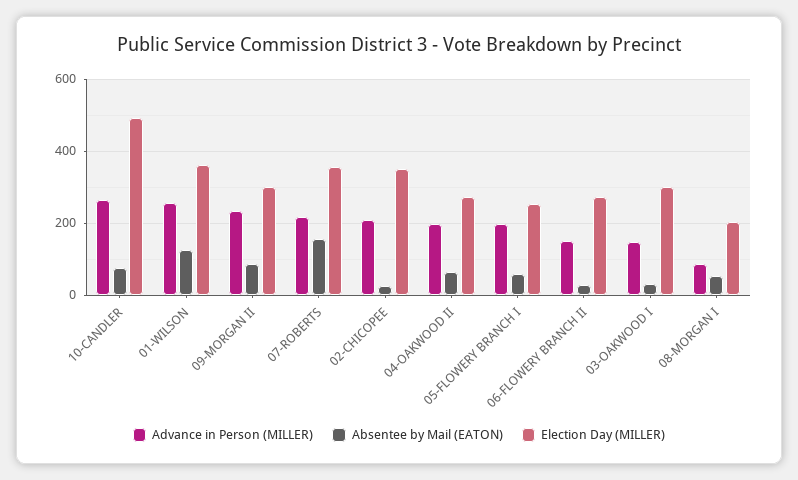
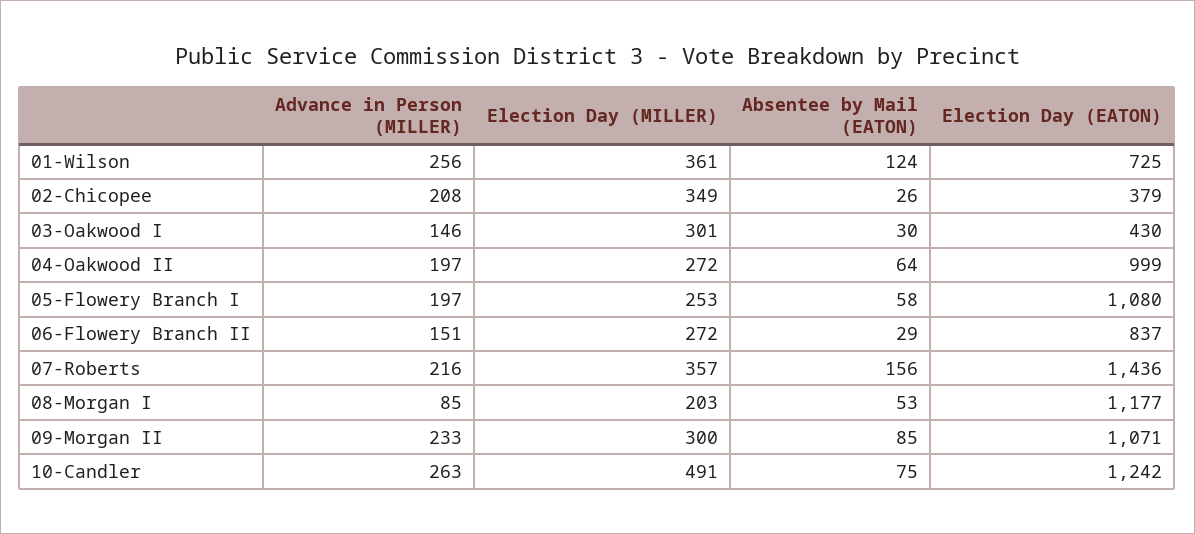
  {
    "Advance in Person (MILLER)": {
      "10-CANDLER": 263,
      "01-WILSON": 256,
      "09-MORGAN II": 233,
      "07-ROBERTS": 216,
      "02-CHICOPEE": 208,
      "04-OAKWOOD II": 197,
      "05-FLOWERY BRANCH I": 197,
      "06-FLOWERY BRANCH II": 151,
      "03-OAKWOOD I": 146,
      "08-MORGAN I": 85
    },
    "Absentee by Mail (EATON)": {
      "10-CANDLER": 75,
      "01-WILSON": 124,
      "09-MORGAN II": 85,
      "07-ROBERTS": 156,
      "02-CHICOPEE": 26,
      "04-OAKWOOD II": 64,
      "05-FLOWERY BRANCH I": 58,
      "06-FLOWERY BRANCH II": 29,
      "03-OAKWOOD I": 30,
      "08-MORGAN I": 53
    },
    "Election Day (MILLER)": {
      "10-CANDLER": 491,
      "01-WILSON": 361,
      "09-MORGAN II": 300,
      "07-ROBERTS": 357,
      "02-CHICOPEE": 349,
      "04-OAKWOOD II": 272,
      "05-FLOWERY BRANCH I": 253,
      "06-FLOWERY BRANCH II": 272,
      "03-OAKWOOD I": 301,
      "08-MORGAN I": 203
-   }
+   },
+   "Election Day (EATON)": {
+     "01-WILSON": 725,
+     "02-CHICOPEE": 379,
+     "03-OAKWOOD I": 430,
+     "04-OAKWOOD II": 999,
+     "05-FLOWERY BRANCH I": 1080,
+     "06-FLOWERY BRANCH II": 837,
+     "07-ROBERTS": 1436,
+     "08-MORGAN I": 1177,
+     "09-MORGAN II": 1071,
+     "10-CANDLER": 1242
+   }
  }

